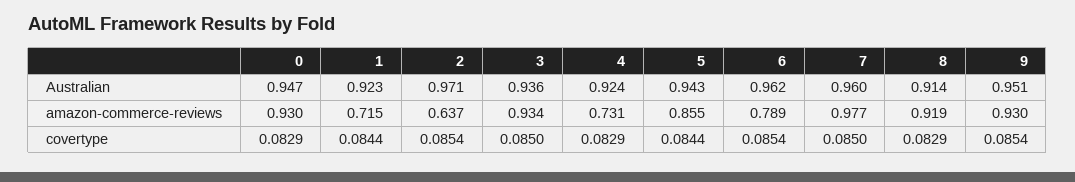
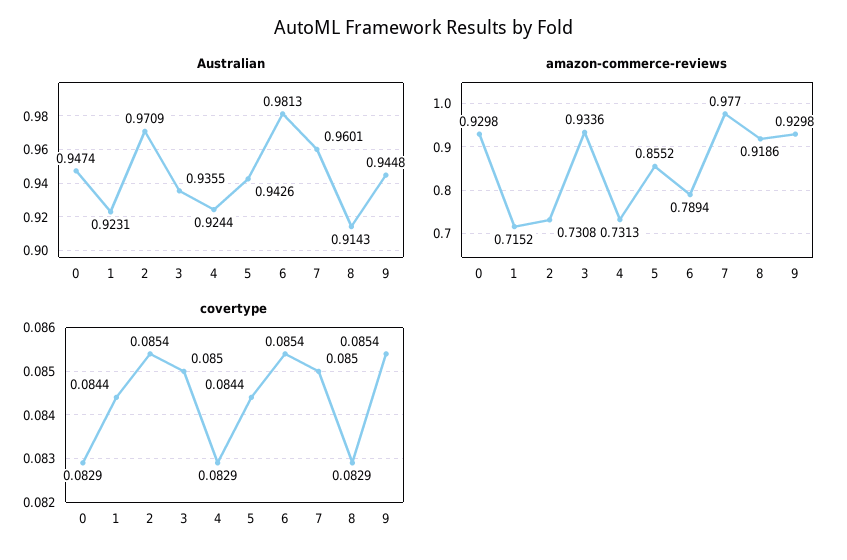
  {
    "Australian": {
      "0": 0.9474,
      "1": 0.9231,
      "2": 0.9709,
      "3": 0.9355,
      "4": 0.9244,
      "5": 0.9426,
-     "6": 0.962,
+     "6": 0.9813,
      "7": 0.9601,
      "8": 0.9143,
-     "9": 0.951
+     "9": 0.9448
    },
    "amazon-commerce-reviews": {
      "0": 0.9298,
      "1": 0.7152,
-     "2": 0.637,
+     "2": 0.7308,
      "3": 0.9336,
      "4": 0.7313,
      "5": 0.8552,
      "6": 0.7894,
      "7": 0.977,
      "8": 0.9186,
      "9": 0.9298
    },
    "covertype": {
      "0": 0.0829,
      "1": 0.0844,
      "2": 0.0854,
      "3": 0.085,
      "4": 0.0829,
      "5": 0.0844,
      "6": 0.0854,
      "7": 0.085,
      "8": 0.0829,
      "9": 0.0854
    }
  }

